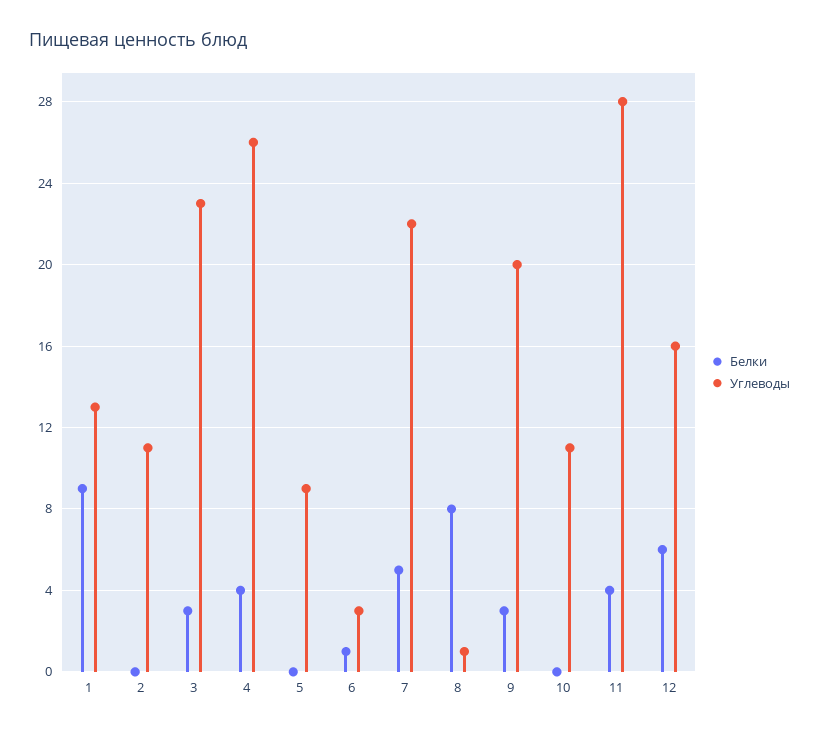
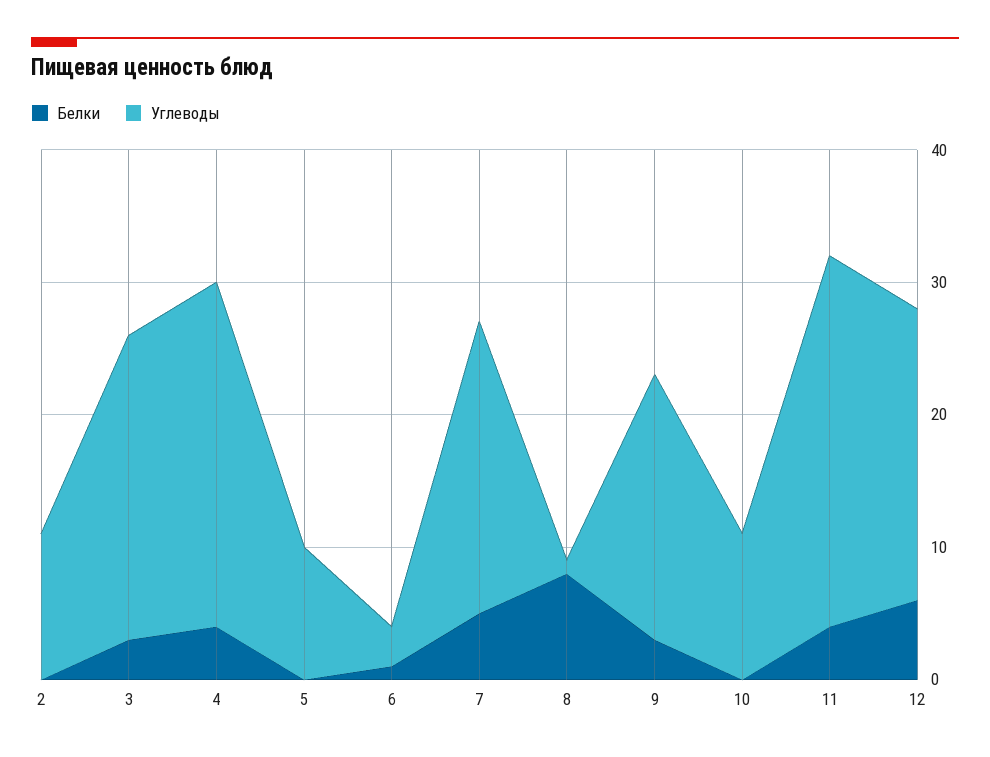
  {
    "Белки": {
-     "1": 9,
      "2": 0,
      "3": 3,
      "4": 4,
      "5": 0,
      "6": 1,
      "7": 5,
      "8": 8,
      "9": 3,
      "10": 0,
      "11": 4,
      "12": 6
    },
    "Углеводы": {
-     "1": 13,
      "2": 11,
      "3": 23,
      "4": 26,
-     "5": 9,
+     "5": 10,
      "6": 3,
      "7": 22,
      "8": 1,
      "9": 20,
      "10": 11,
      "11": 28,
-     "12": 16
+     "12": 22
    }
  }

